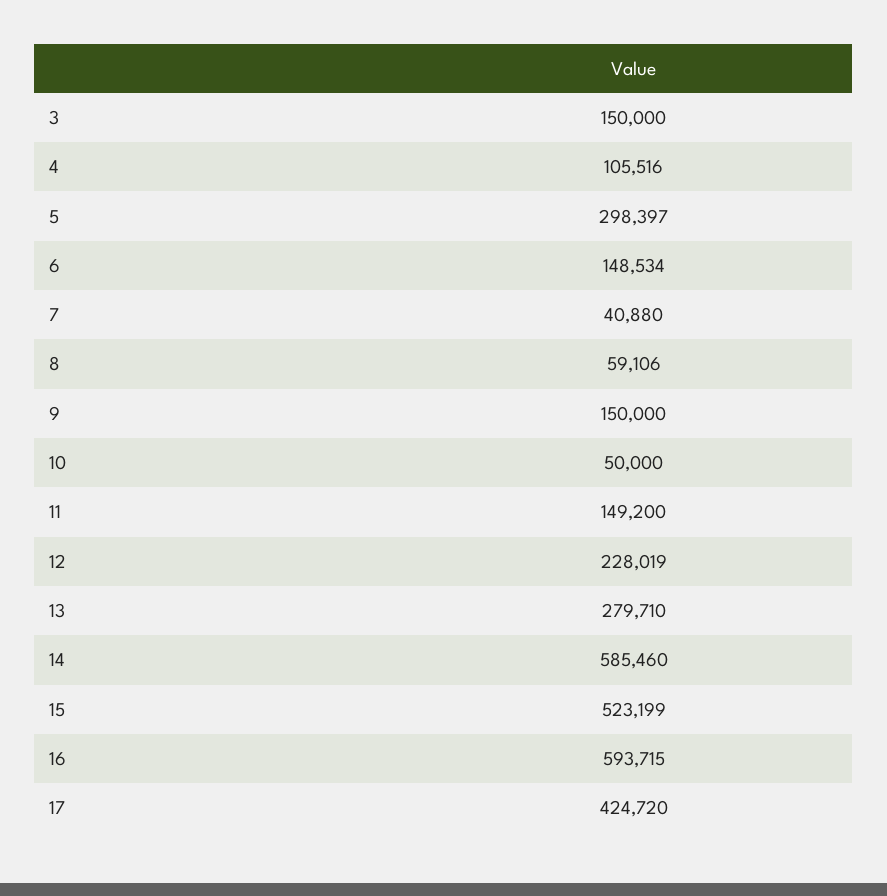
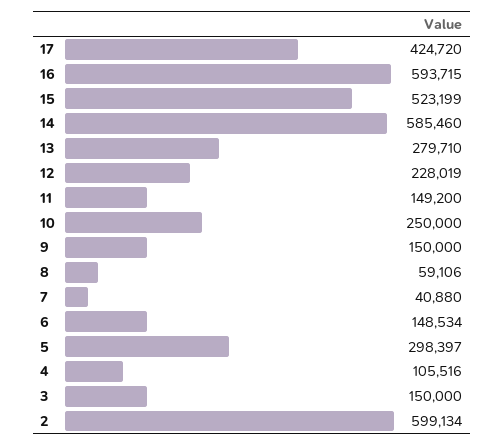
  {
    "3": 150000,
    "4": 105516,
    "5": 298397,
    "6": 148534,
    "7": 40880,
    "8": 59106,
    "9": 150000,
-   "10": 50000,
+   "10": 250000,
    "11": 149200,
    "12": 228019,
    "13": 279710,
    "14": 585460,
    "15": 523199,
    "16": 593715,
-   "17": 424720
+   "17": 424720,
+   "2": 599134
  }

